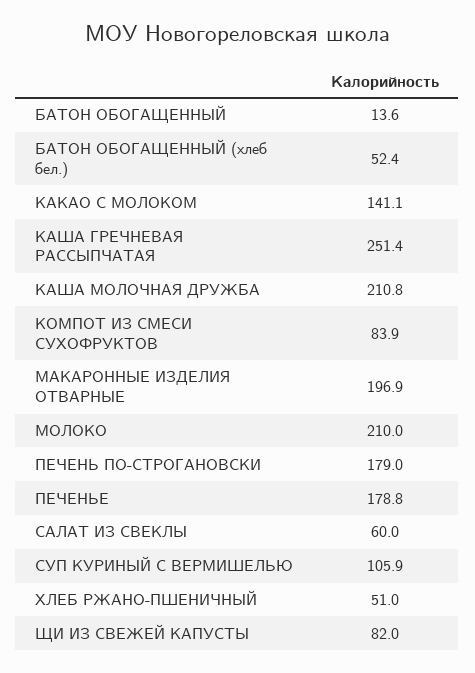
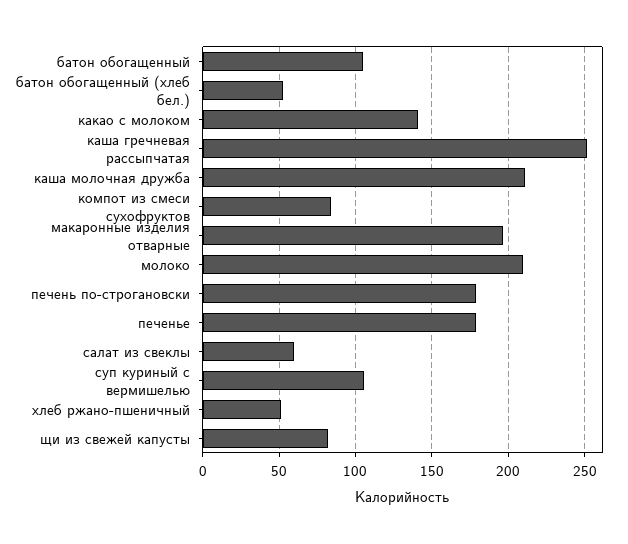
  {
-   "БАТОН ОБОГАЩЕННЫЙ": 13.6,
+   "БАТОН ОБОГАЩЕННЫЙ": 105,
    "БАТОН ОБОГАЩЕННЫЙ (хлеб бел.)": 52.4,
    "КАКАО С МОЛОКОМ": 141.1,
    "КАША ГРЕЧНЕВАЯ РАССЫПЧАТАЯ": 251.4,
    "КАША МОЛОЧНАЯ ДРУЖБА": 210.8,
    "КОМПОТ ИЗ СМЕСИ СУХОФРУКТОВ": 83.9,
    "МАКАРОННЫЕ ИЗДЕЛИЯ ОТВАРНЫЕ": 196.9,
    "МОЛОКО": 210,
    "ПЕЧЕНЬ ПО-СТРОГАНОВСКИ": 179,
    "ПЕЧЕНЬЕ": 178.8,
    "САЛАТ ИЗ СВЕКЛЫ": 60,
    "СУП КУРИНЫЙ С ВЕРМИШЕЛЬЮ": 105.9,
    "ХЛЕБ РЖАНО-ПШЕНИЧНЫЙ": 51,
    "ЩИ ИЗ СВЕЖЕЙ КАПУСТЫ": 82
  }

